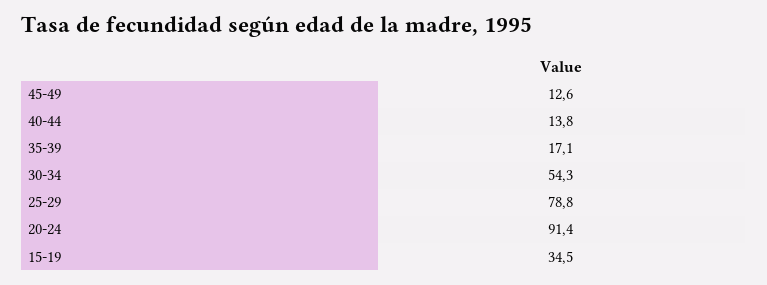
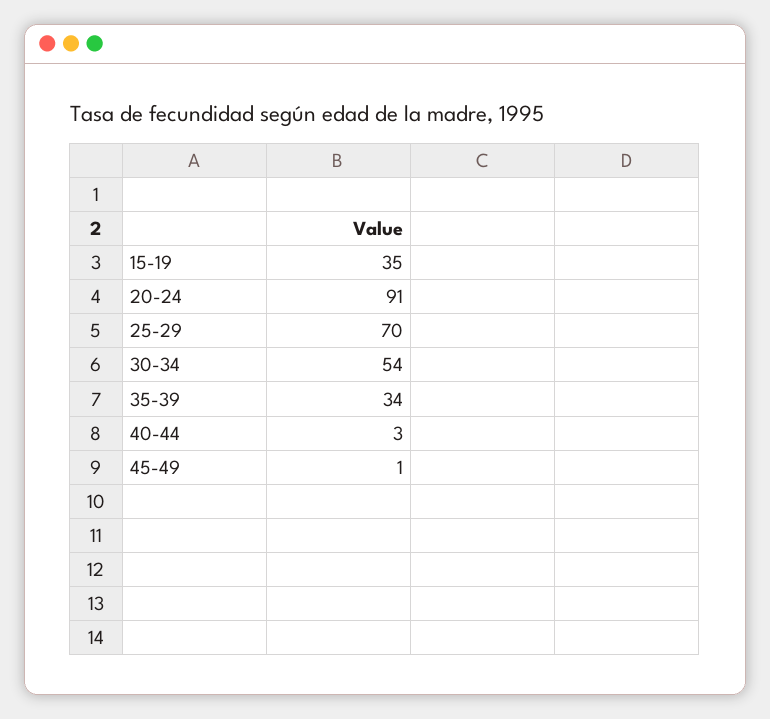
  {
-   "45-49": 12.6,
+   "45-49": 1,
-   "40-44": 13.8,
+   "40-44": 3,
-   "35-39": 17.1,
+   "35-39": 34,
    "30-34": 54.3,
-   "25-29": 78.8,
+   "25-29": 70,
    "20-24": 91.4,
    "15-19": 34.5
  }

